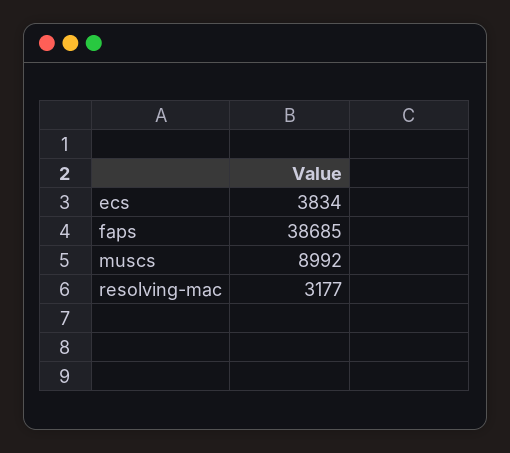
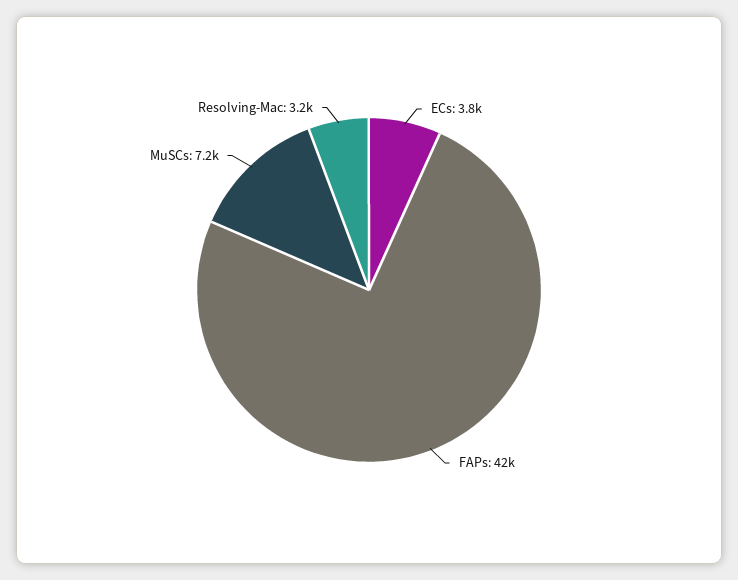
  {
    "ecs": 3834,
-   "faps": 38685,
+   "faps": 42000,
-   "muscs": 8992,
+   "muscs": 7200,
    "resolving-mac": 3177
  }

